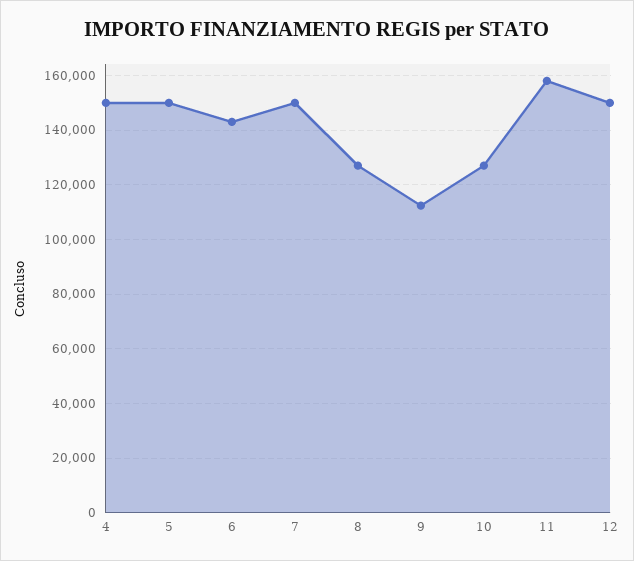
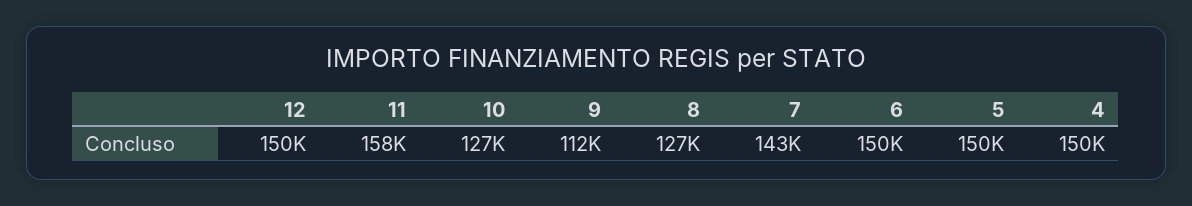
  {
    "4": 150000,
    "5": 150000,
-   "6": 142500,
+   "6": 150000,
-   "7": 150000,
+   "7": 143000,
    "8": 127000,
    "9": 112000,
    "10": 127000,
    "11": 158000,
    "12": 150000
  }

